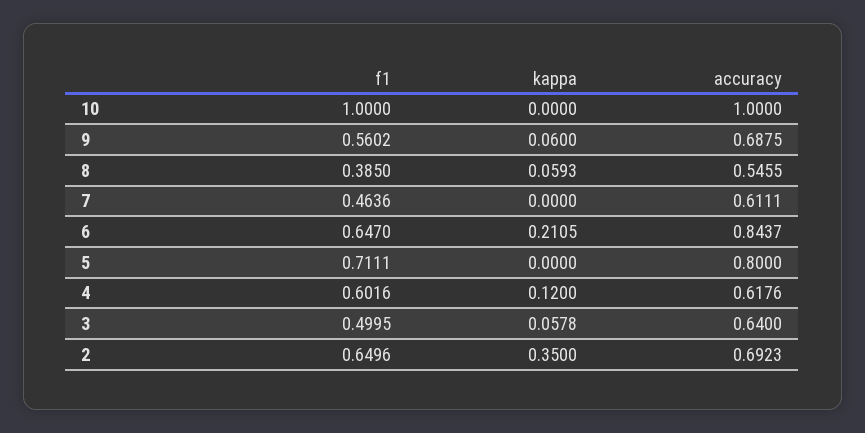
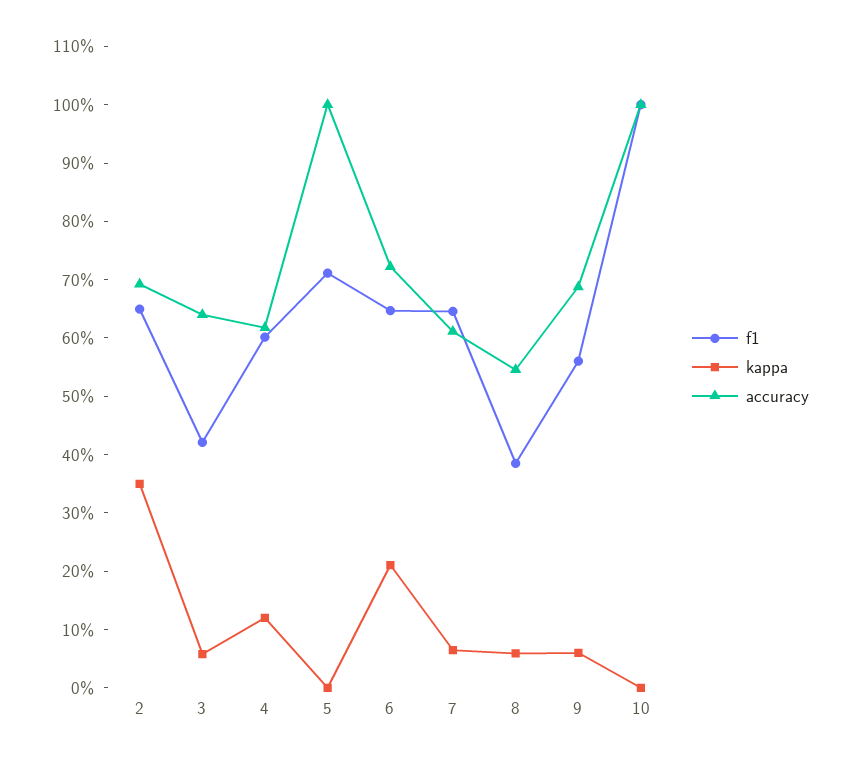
  {
    "f1": {
      "10": 1,
      "9": 0.5602,
      "8": 0.385,
-     "7": 0.4636,
+     "7": 0.64,
      "6": 0.647,
      "5": 0.7111,
      "4": 0.6016,
-     "3": 0.4995,
+     "3": 0.42,
      "2": 0.6496
    },
    "kappa": {
      "10": 0,
      "9": 0.06,
      "8": 0.0593,
-     "7": 0,
+     "7": 0.06,
      "6": 0.2105,
      "5": 0,
      "4": 0.12,
      "3": 0.0578,
      "2": 0.35
    },
    "accuracy": {
      "10": 1,
      "9": 0.6875,
      "8": 0.5455,
      "7": 0.6111,
-     "6": 0.8437,
+     "6": 0.72,
-     "5": 0.8,
+     "5": 1,
      "4": 0.6176,
      "3": 0.64,
      "2": 0.6923
    }
  }

